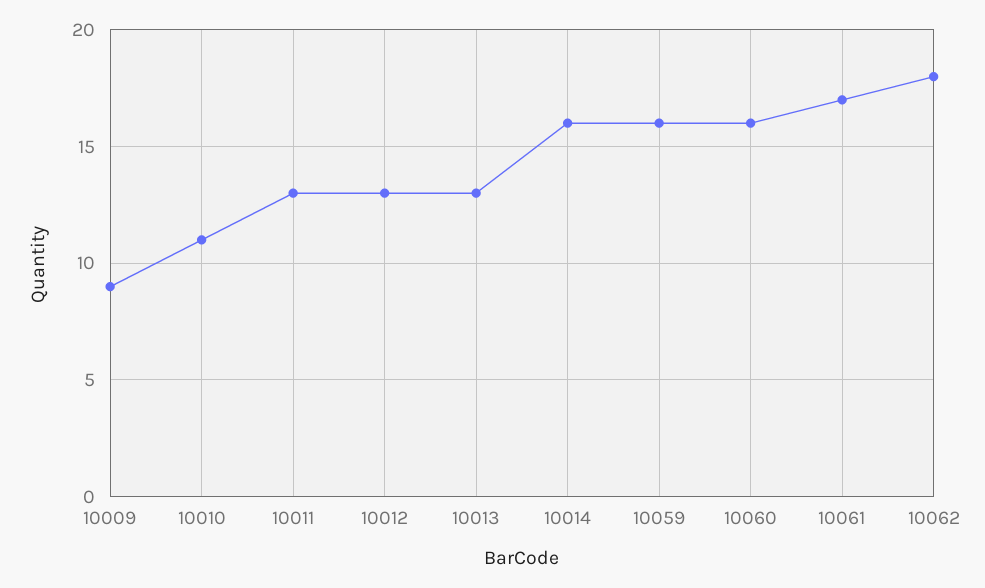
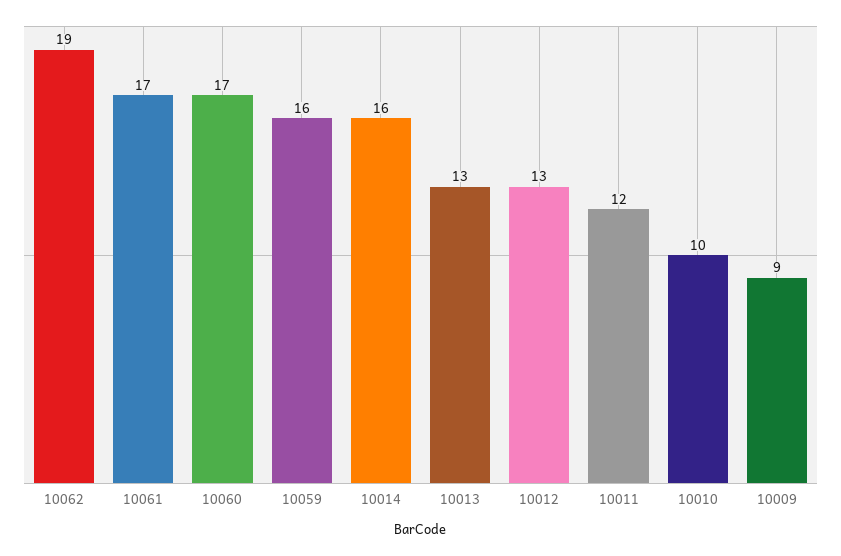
  {
    "10009": 9,
-   "10010": 11,
+   "10010": 10,
-   "10011": 13,
+   "10011": 12,
    "10012": 13,
    "10013": 13,
    "10014": 16,
    "10059": 16,
-   "10060": 16,
+   "10060": 17,
    "10061": 17,
-   "10062": 18
+   "10062": 19
  }

